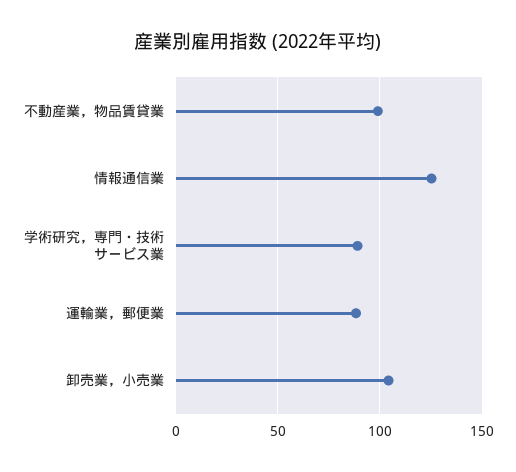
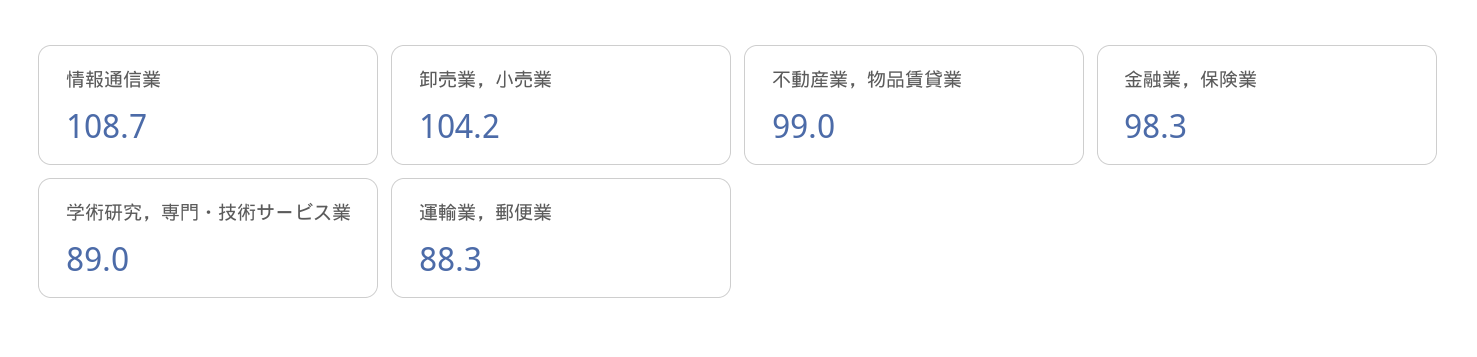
  {
    "不動産業，物品賃貸業": 99,
-   "情報通信業": 125,
+   "情報通信業": 108.7,
    "学術研究，専門・技術サービス業": 89,
    "運輸業，郵便業": 88.3,
-   "卸売業，小売業": 104.2
+   "卸売業，小売業": 104.2,
+   "金融業，保険業": 98.3
  }

